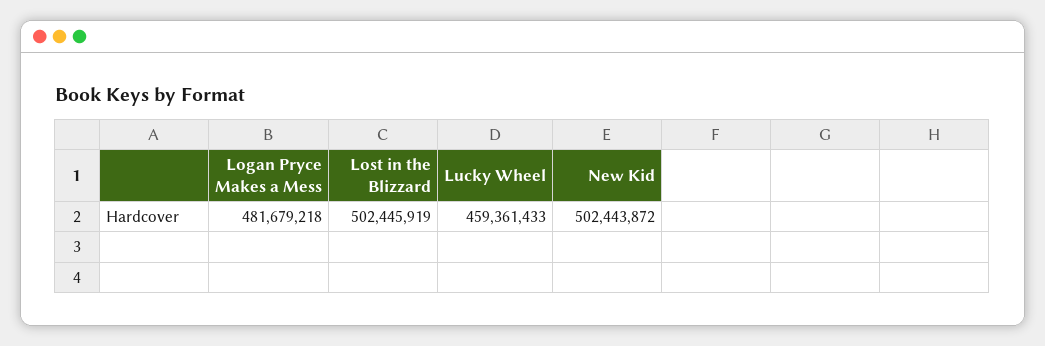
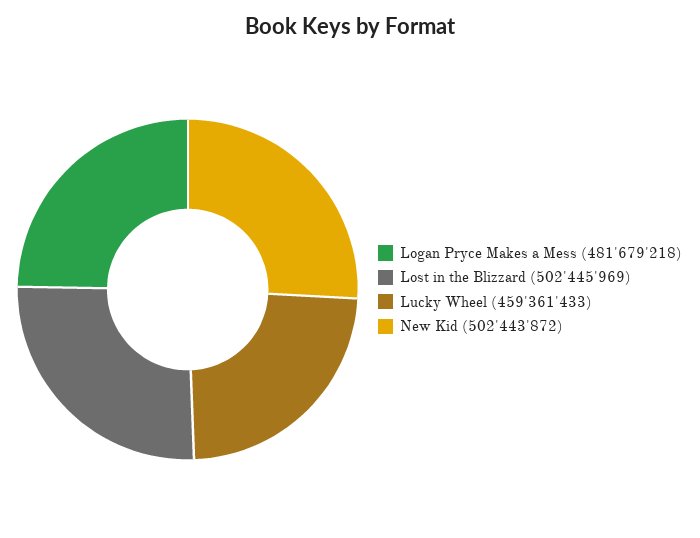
  {
    "Logan Pryce Makes a Mess": 481679218,
-   "Lost in the Blizzard": 502445919,
+   "Lost in the Blizzard": 502445969,
    "Lucky Wheel": 459361433,
    "New Kid": 502443872
  }

